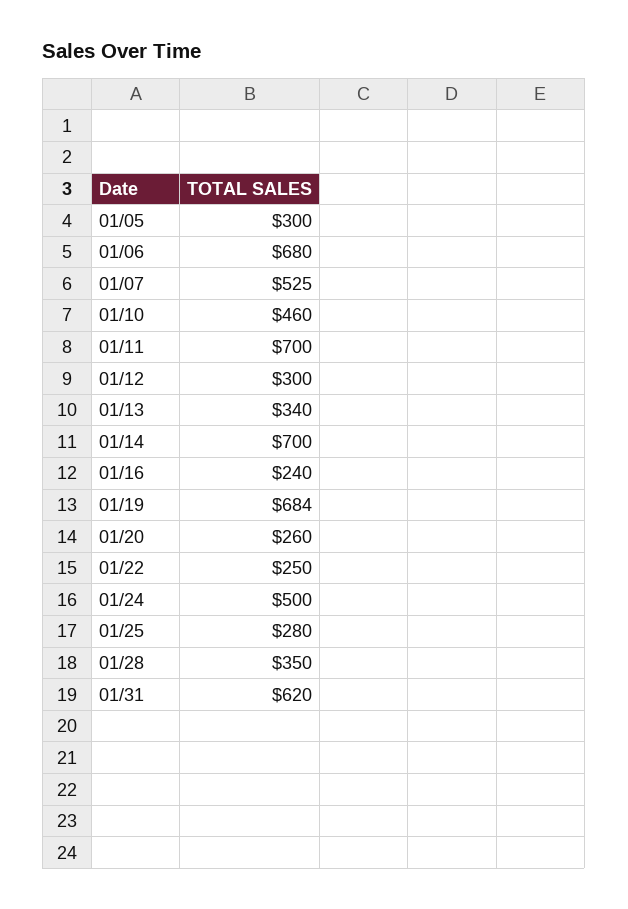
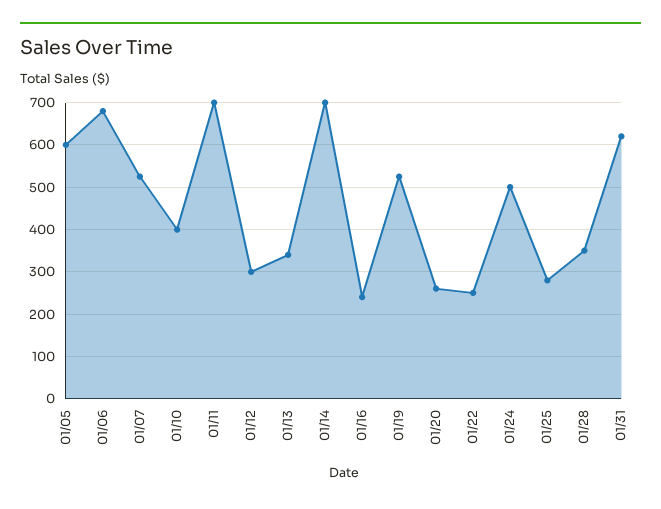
  {
-   "01/05": 300,
+   "01/05": 600,
    "01/06": 680,
    "01/07": 525,
-   "01/10": 460,
+   "01/10": 400,
    "01/11": 700,
    "01/12": 300,
    "01/13": 340,
    "01/14": 700,
    "01/16": 240,
-   "01/19": 684,
+   "01/19": 520,
    "01/20": 260,
    "01/22": 250,
    "01/24": 500,
    "01/25": 280,
    "01/28": 350,
    "01/31": 620
  }

